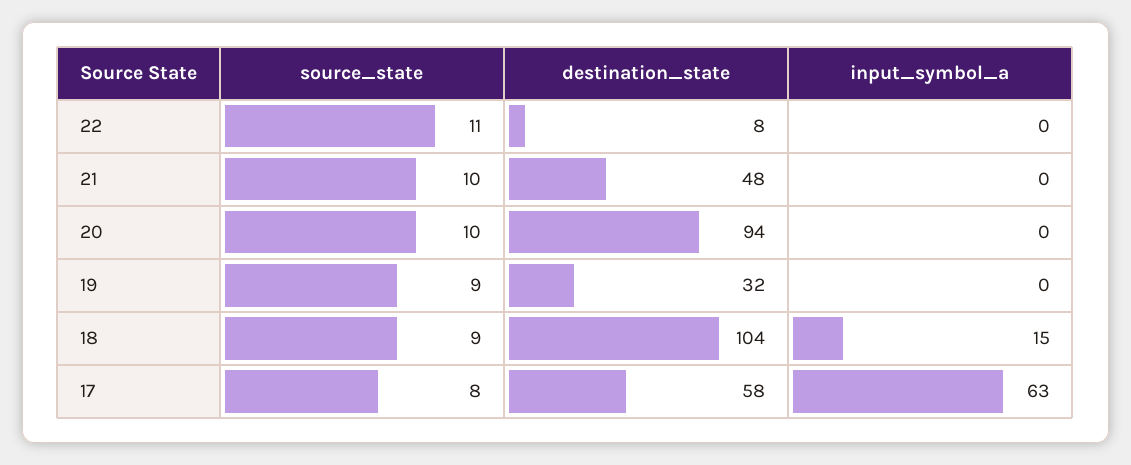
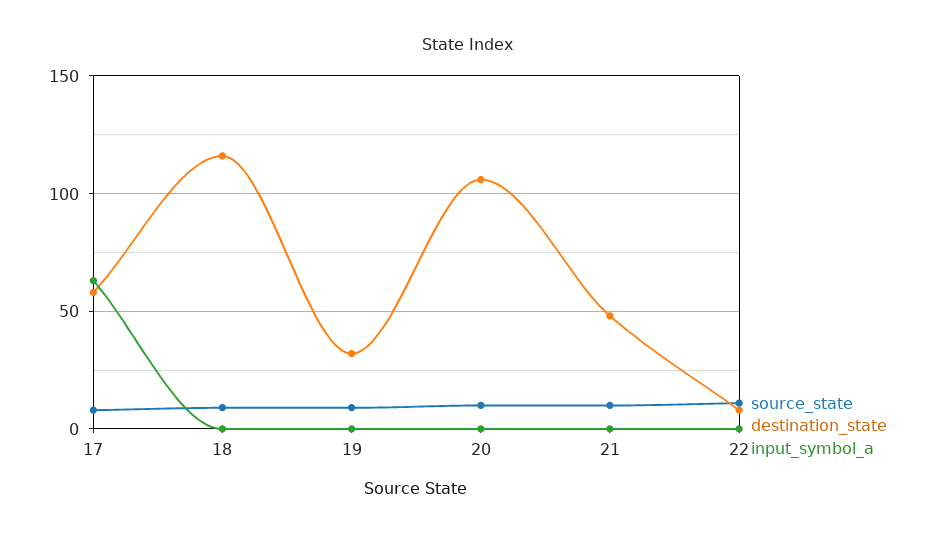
  {
    "source_state": {
      "22": 11,
      "21": 10,
      "20": 10,
      "19": 9,
      "18": 9,
      "17": 8
    },
    "destination_state": {
      "22": 8,
      "21": 48,
-     "20": 94,
+     "20": 105,
      "19": 32,
-     "18": 104,
+     "18": 115,
      "17": 58
    },
    "input_symbol_a": {
      "22": 0,
      "21": 0,
      "20": 0,
      "19": 0,
-     "18": 15,
+     "18": 0,
      "17": 63
    }
  }

